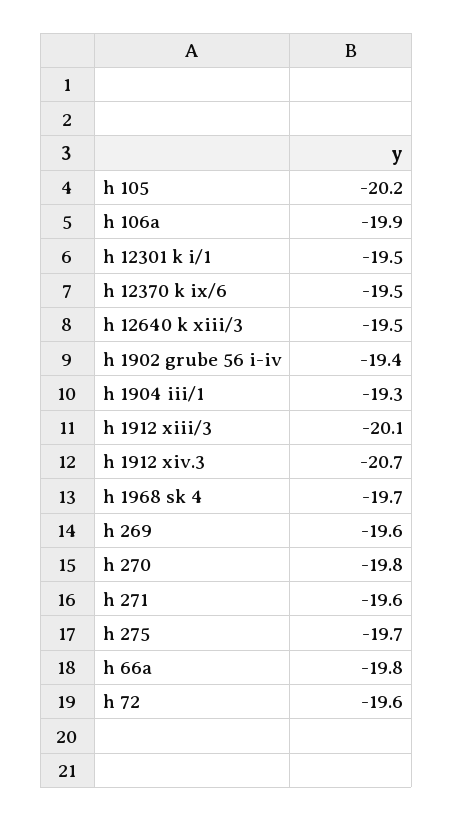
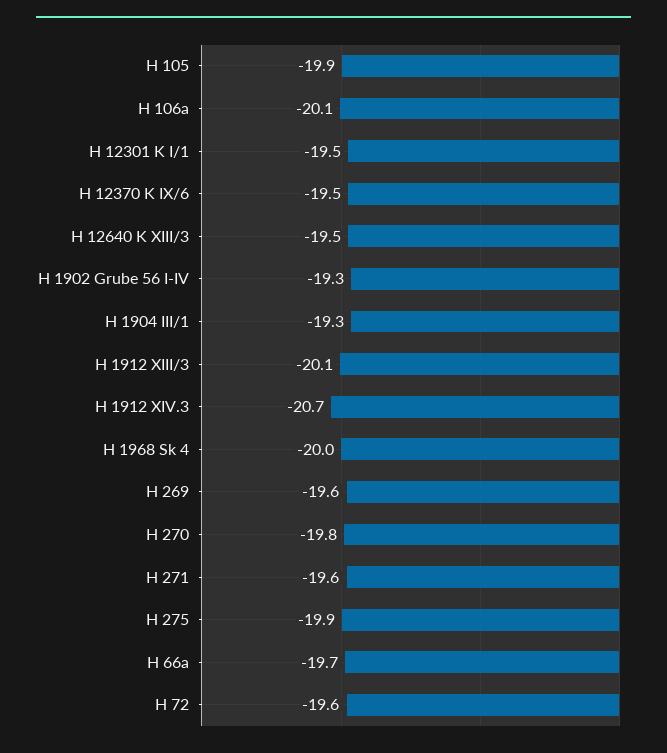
  {
-   "h 105": -20.2,
+   "h 105": -19.9,
-   "h 106a": -19.9,
+   "h 106a": -20.1,
    "h 12301 k i/1": -19.5,
    "h 12370 k ix/6": -19.5,
    "h 12640 k xiii/3": -19.5,
-   "h 1902 grube 56 i-iv": -19.4,
+   "h 1902 grube 56 i-iv": -19.3,
    "h 1904 iii/1": -19.3,
    "h 1912 xiii/3": -20.1,
    "h 1912 xiv.3": -20.7,
-   "h 1968 sk 4": -19.7,
+   "h 1968 sk 4": -20,
    "h 269": -19.6,
    "h 270": -19.8,
    "h 271": -19.6,
-   "h 275": -19.7,
+   "h 275": -19.9,
-   "h 66a": -19.8,
+   "h 66a": -19.7,
    "h 72": -19.6
  }

